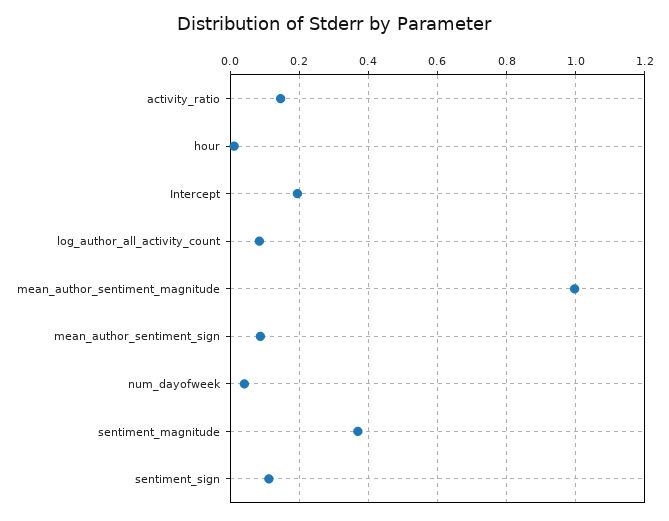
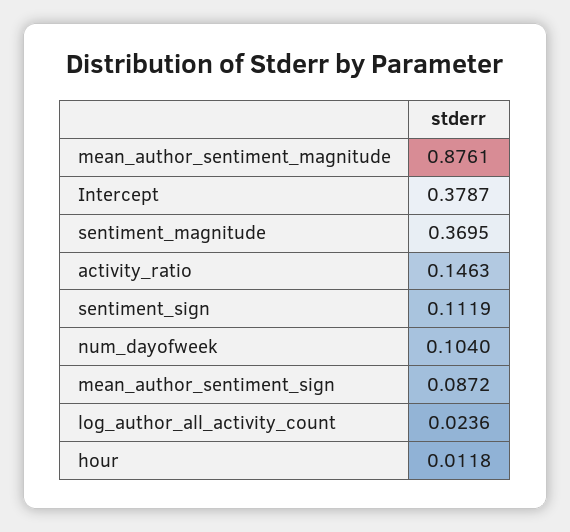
  {
    "activity_ratio": 0.1463,
    "hour": 0.0118,
-   "Intercept": 0.2,
+   "Intercept": 0.3787,
-   "log_author_all_activity_count": 0.08,
+   "log_author_all_activity_count": 0.0236,
-   "mean_author_sentiment_magnitude": 1,
+   "mean_author_sentiment_magnitude": 0.8761,
    "mean_author_sentiment_sign": 0.0872,
-   "num_dayofweek": 0.04,
+   "num_dayofweek": 0.104,
    "sentiment_magnitude": 0.3695,
    "sentiment_sign": 0.1119
  }

